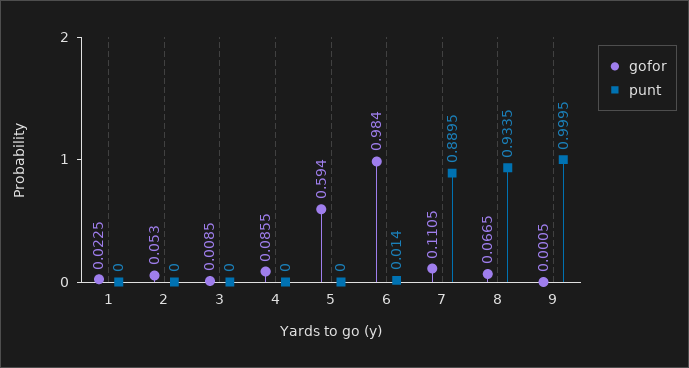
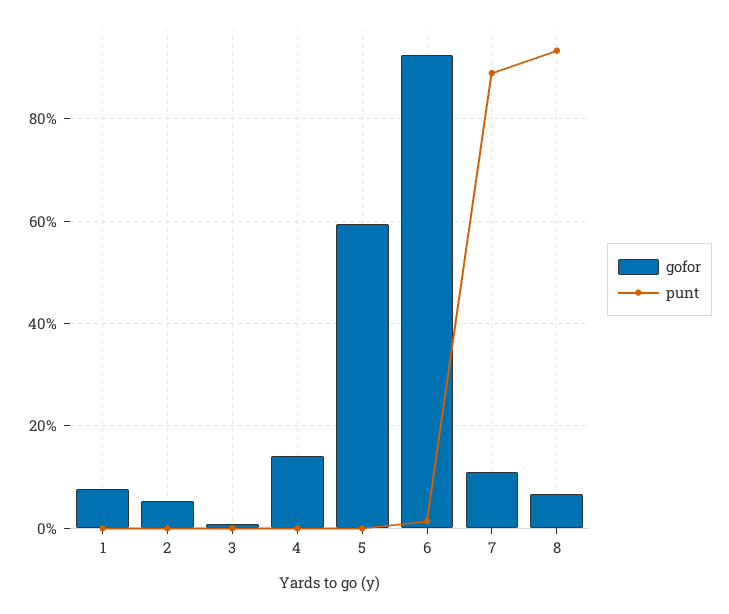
  {
    "gofor": {
-     "1": 0.0225,
+     "1": 0.08,
      "2": 0.053,
      "3": 0.0085,
-     "4": 0.0855,
+     "4": 0.14,
      "5": 0.594,
-     "6": 0.984,
+     "6": 0.92,
      "7": 0.1105,
-     "8": 0.0665,
+     "8": 0.0665
-     "9": 0.0005
    },
    "punt": {
      "1": 0,
      "2": 0,
      "3": 0,
      "4": 0,
      "5": 0,
      "6": 0.014,
      "7": 0.8895,
-     "8": 0.9335,
+     "8": 0.9335
-     "9": 0.9995
    }
  }

